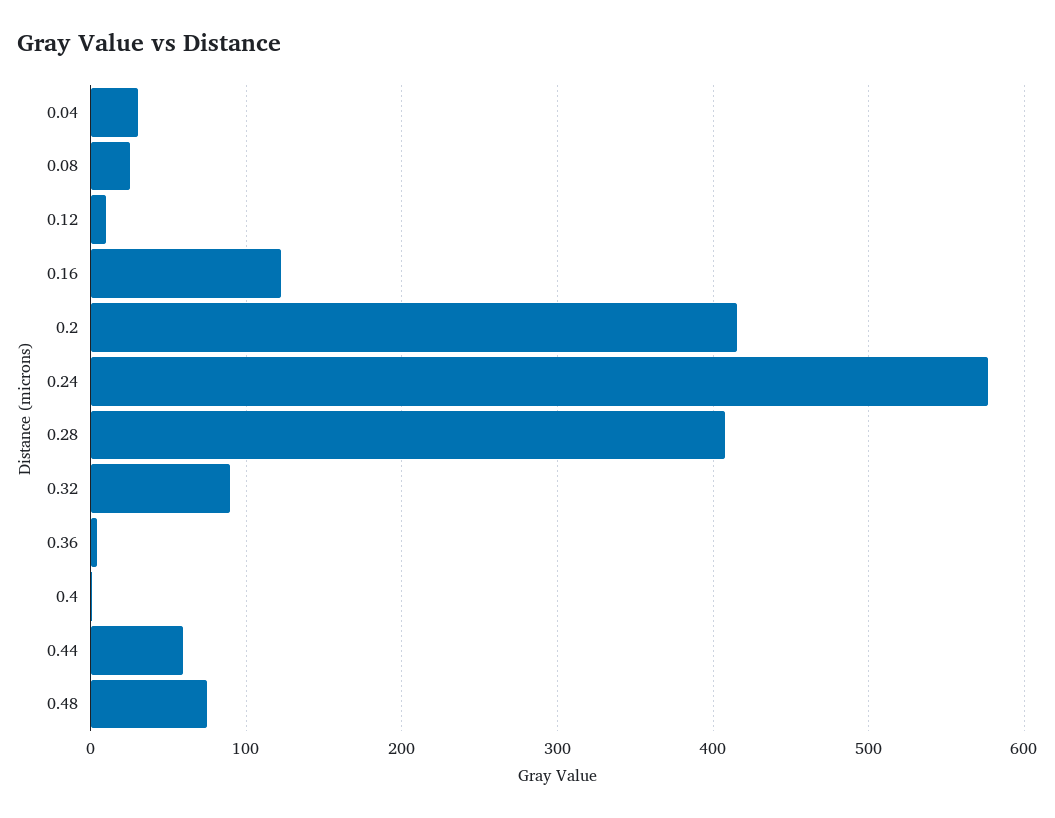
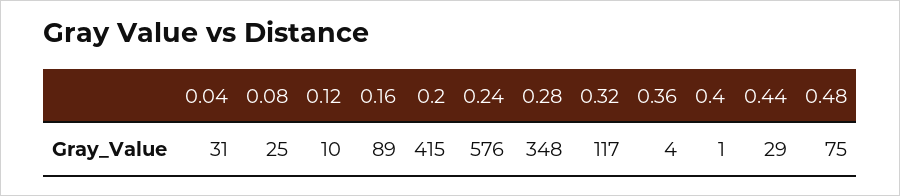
  {
    "0.04": 31,
    "0.08": 25,
    "0.12": 10,
-   "0.16": 120,
+   "0.16": 89,
    "0.2": 415,
    "0.24": 576,
-   "0.28": 410,
+   "0.28": 348,
-   "0.32": 90,
+   "0.32": 117,
    "0.36": 4,
    "0.4": 1,
-   "0.44": 60,
+   "0.44": 29,
    "0.48": 75
  }

